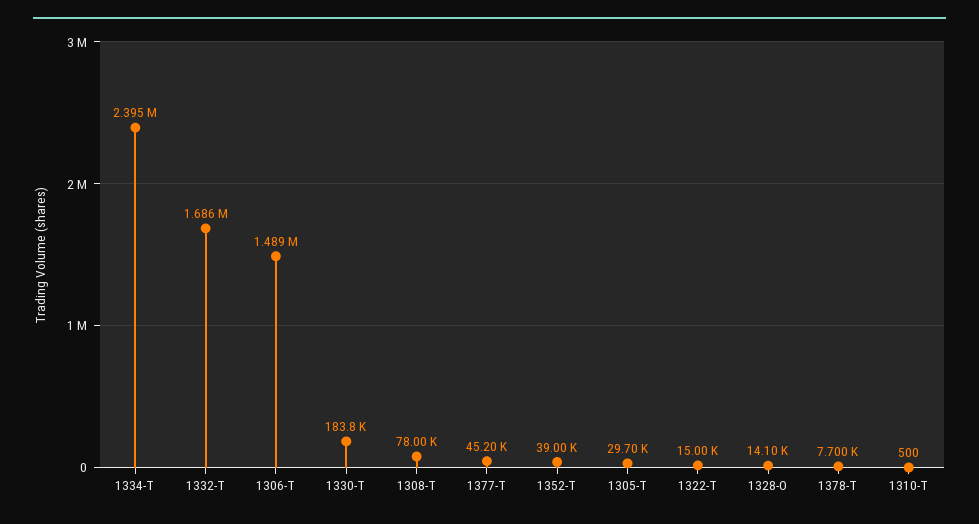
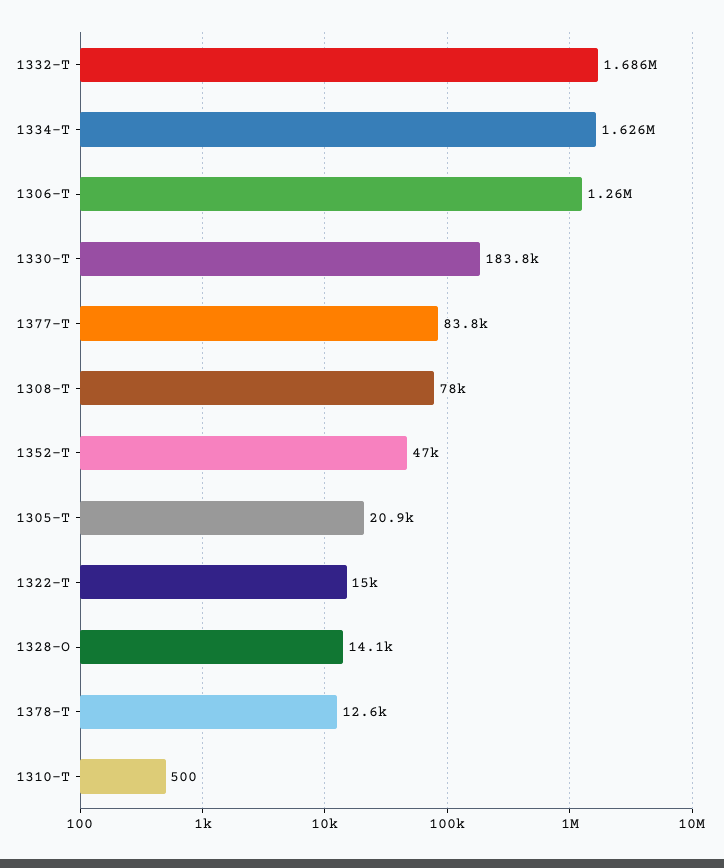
  {
-   "1334-T": 2395000,
+   "1334-T": 1626000,
    "1332-T": 1686000,
-   "1306-T": 1489000,
+   "1306-T": 1260000,
    "1330-T": 183800,
    "1308-T": 78000,
-   "1377-T": 45200,
+   "1377-T": 83800,
-   "1352-T": 39000,
+   "1352-T": 47000,
-   "1305-T": 29700,
+   "1305-T": 20900,
    "1322-T": 15000,
    "1328-O": 14100,
-   "1378-T": 7700,
+   "1378-T": 12600,
    "1310-T": 500
  }

